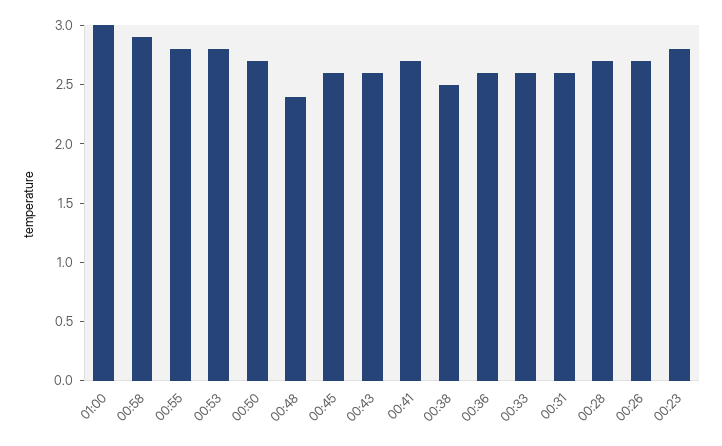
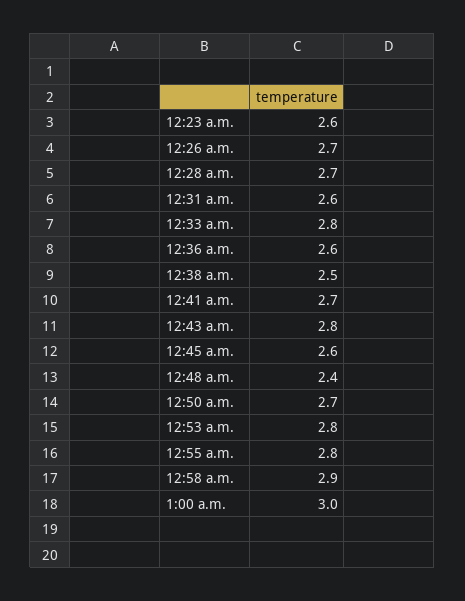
  {
    "01:00": 3,
    "00:58": 2.9,
    "00:55": 2.8,
    "00:53": 2.8,
    "00:50": 2.7,
    "00:48": 2.4,
    "00:45": 2.6,
-   "00:43": 2.6,
+   "00:43": 2.8,
    "00:41": 2.7,
    "00:38": 2.5,
    "00:36": 2.6,
-   "00:33": 2.6,
+   "00:33": 2.8,
    "00:31": 2.6,
    "00:28": 2.7,
    "00:26": 2.7,
-   "00:23": 2.8
+   "00:23": 2.6
  }

